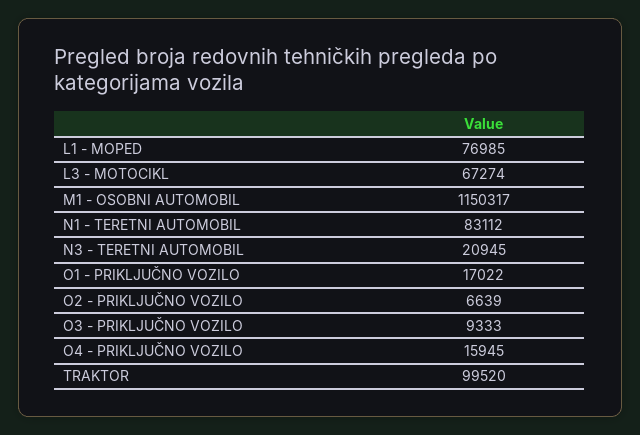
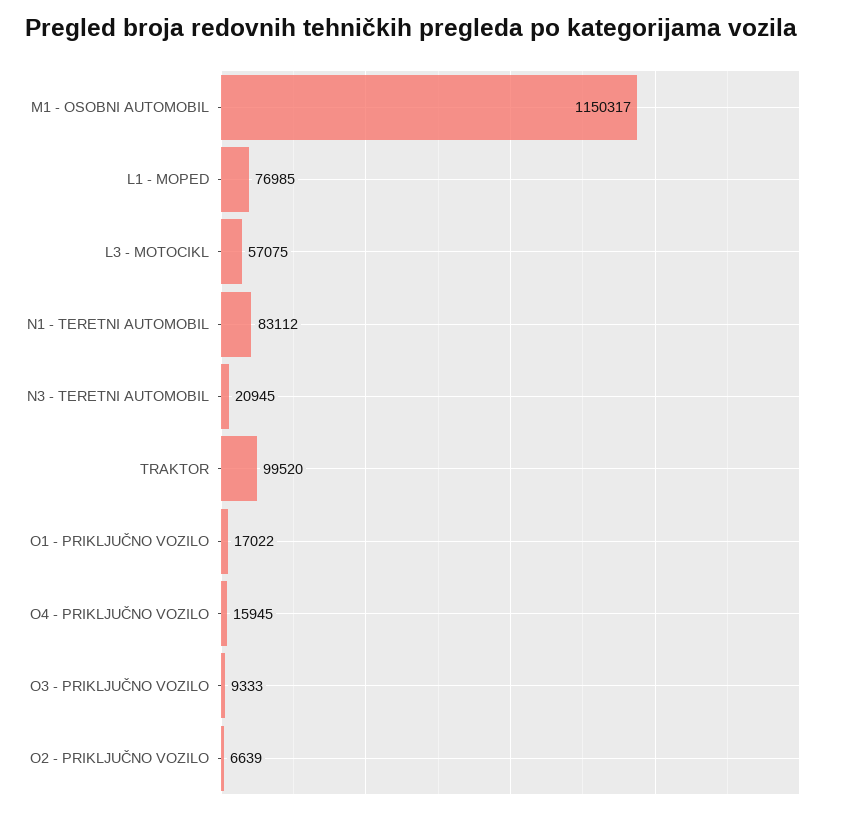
  {
    "L1 - MOPED": 76985,
-   "L3 - MOTOCIKL": 67274,
+   "L3 - MOTOCIKL": 57075,
    "M1 - OSOBNI AUTOMOBIL": 1150317,
    "N1 - TERETNI AUTOMOBIL": 83112,
    "N3 - TERETNI AUTOMOBIL": 20945,
    "O1 - PRIKLJUČNO VOZILO": 17022,
    "O2 - PRIKLJUČNO VOZILO": 6639,
    "O3 - PRIKLJUČNO VOZILO": 9333,
    "O4 - PRIKLJUČNO VOZILO": 15945,
    "TRAKTOR": 99520
  }

